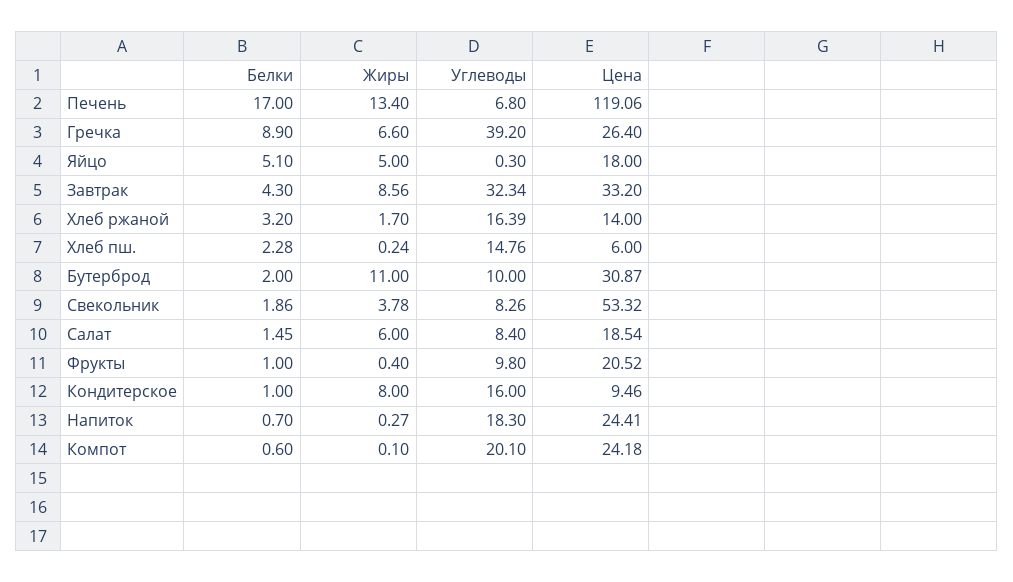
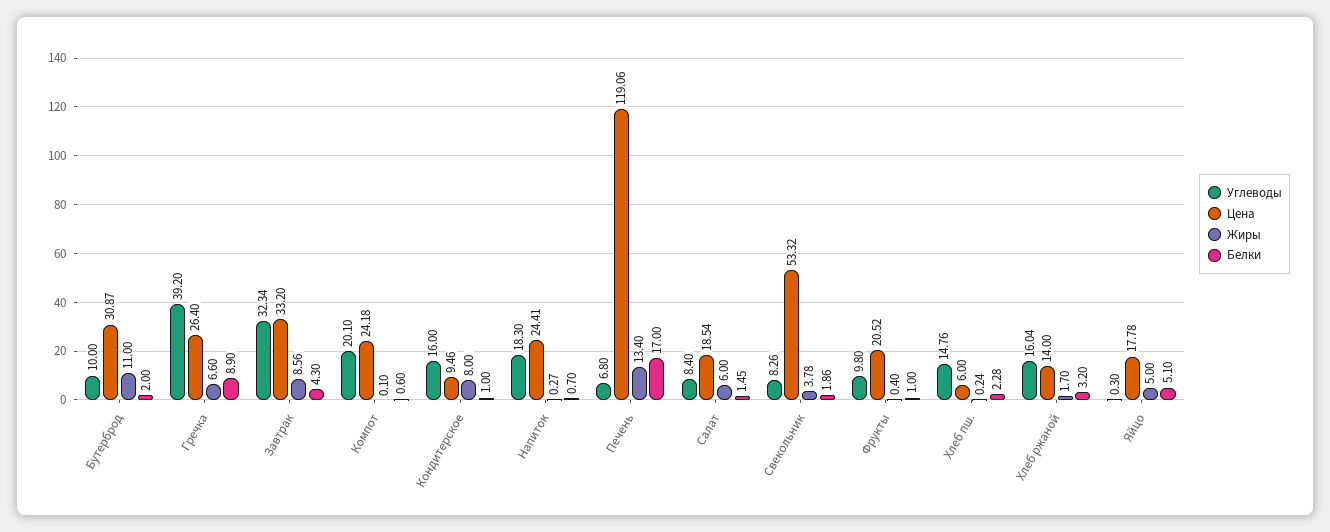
  {
    "Белки": {
      "Печень": 17,
      "Гречка": 8.9,
      "Яйцо": 5.1,
      "Завтрак": 4.3,
      "Хлеб ржаной": 3.2,
      "Хлеб пш.": 2.28,
      "Бутерброд": 2,
      "Свекольник": 1.86,
      "Салат": 1.45,
      "Фрукты": 1,
      "Кондитерское": 1,
      "Напиток": 0.7,
      "Компот": 0.6
    },
    "Жиры": {
      "Печень": 13.4,
      "Гречка": 6.6,
      "Яйцо": 5,
      "Завтрак": 8.56,
      "Хлеб ржаной": 1.7,
      "Хлеб пш.": 0.24,
      "Бутерброд": 11,
      "Свекольник": 3.78,
      "Салат": 6,
      "Фрукты": 0.4,
      "Кондитерское": 8,
      "Напиток": 0.27,
      "Компот": 0.1
    },
    "Углеводы": {
      "Печень": 6.8,
      "Гречка": 39.2,
      "Яйцо": 0.3,
      "Завтрак": 32.34,
-     "Хлеб ржаной": 16.39,
+     "Хлеб ржаной": 16.04,
      "Хлеб пш.": 14.76,
      "Бутерброд": 10,
      "Свекольник": 8.26,
      "Салат": 8.4,
      "Фрукты": 9.8,
      "Кондитерское": 16,
      "Напиток": 18.3,
      "Компот": 20.1
    },
    "Цена": {
      "Печень": 119.06,
      "Гречка": 26.4,
-     "Яйцо": 18,
+     "Яйцо": 17.78,
      "Завтрак": 33.2,
      "Хлеб ржаной": 14,
      "Хлеб пш.": 6,
      "Бутерброд": 30.87,
      "Свекольник": 53.32,
      "Салат": 18.54,
      "Фрукты": 20.52,
      "Кондитерское": 9.46,
      "Напиток": 24.41,
      "Компот": 24.18
    }
  }

